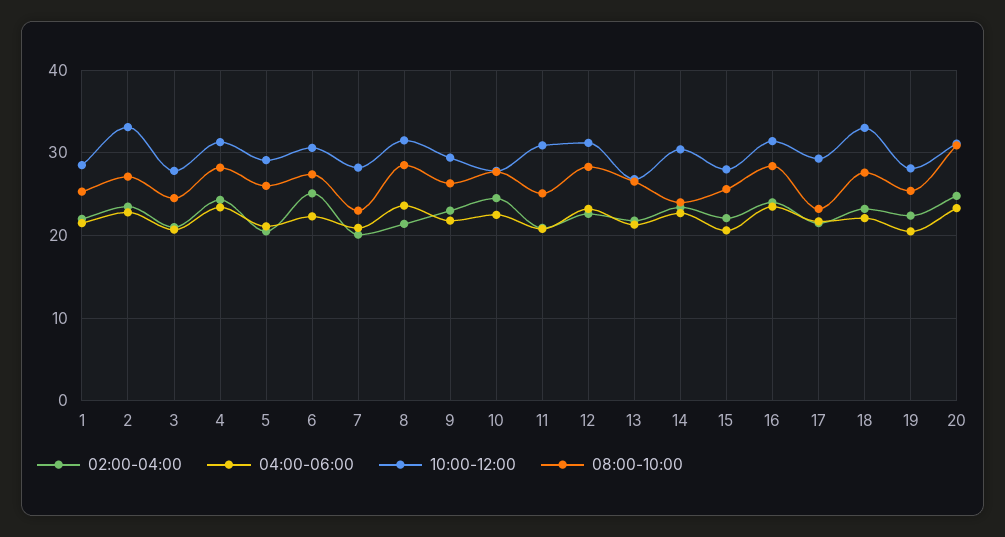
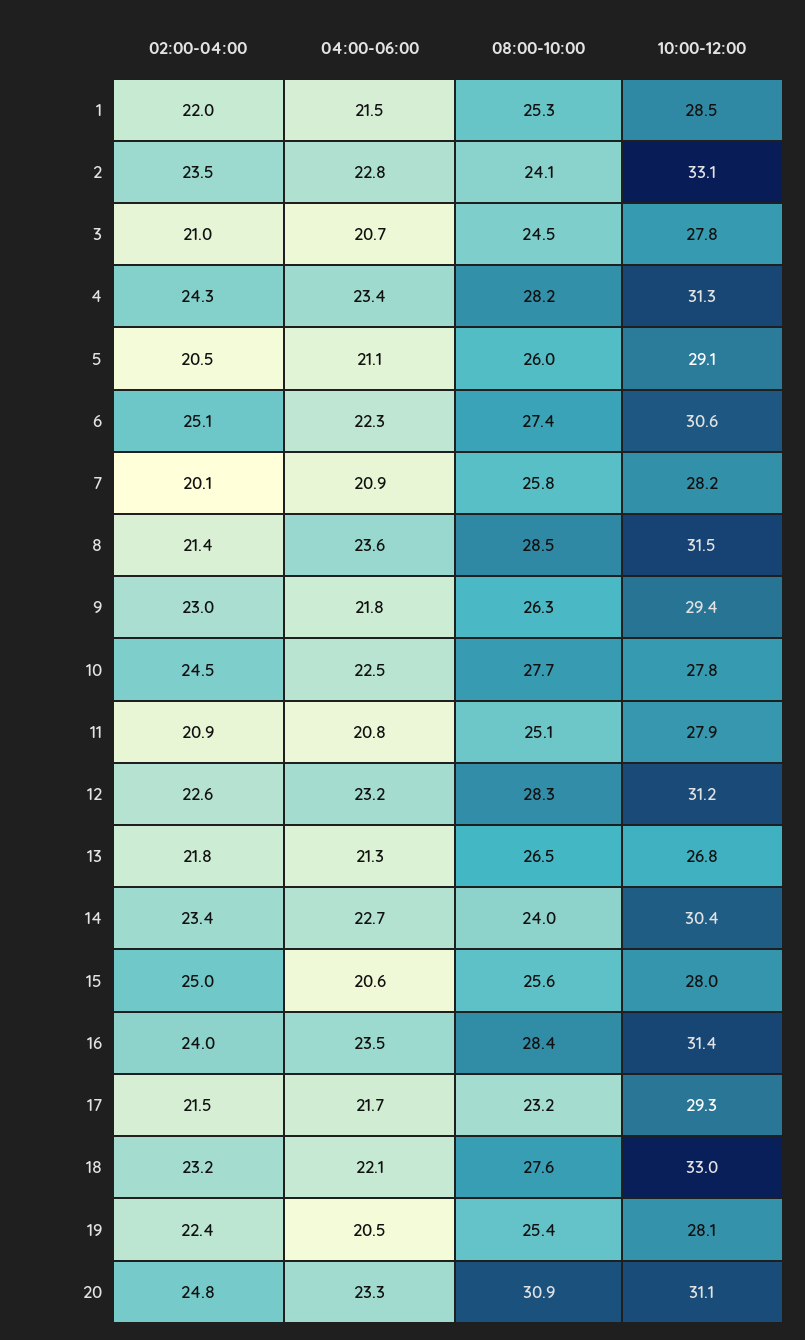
  {
    "02:00-04:00": {
      "1": 22,
      "2": 23.5,
      "3": 21,
      "4": 24.3,
      "5": 20.5,
      "6": 25.1,
      "7": 20.1,
      "8": 21.4,
      "9": 23,
      "10": 24.5,
      "11": 20.9,
      "12": 22.6,
      "13": 21.8,
      "14": 23.4,
-     "15": 22,
+     "15": 25,
      "16": 24,
      "17": 21.5,
      "18": 23.2,
      "19": 22.4,
      "20": 24.8
    },
    "04:00-06:00": {
      "1": 21.5,
      "2": 22.8,
      "3": 20.7,
      "4": 23.4,
      "5": 21.1,
      "6": 22.3,
      "7": 20.9,
      "8": 23.6,
      "9": 21.8,
      "10": 22.5,
      "11": 20.8,
      "12": 23.2,
      "13": 21.3,
      "14": 22.7,
      "15": 20.6,
      "16": 23.5,
      "17": 21.7,
      "18": 22.1,
      "19": 20.5,
      "20": 23.3
    },
    "10:00-12:00": {
      "1": 28.5,
      "2": 33.1,
      "3": 27.8,
      "4": 31.3,
      "5": 29.1,
      "6": 30.6,
      "7": 28.2,
      "8": 31.5,
      "9": 29.4,
      "10": 27.8,
-     "11": 31,
+     "11": 27.9,
      "12": 31.2,
      "13": 26.8,
      "14": 30.4,
      "15": 28,
      "16": 31.4,
      "17": 29.3,
      "18": 33,
      "19": 28.1,
      "20": 31.1
    },
    "08:00-10:00": {
      "1": 25.3,
-     "2": 27,
+     "2": 24.1,
      "3": 24.5,
      "4": 28.2,
      "5": 26,
      "6": 27.4,
-     "7": 23,
+     "7": 25.8,
      "8": 28.5,
      "9": 26.3,
      "10": 27.7,
      "11": 25.1,
      "12": 28.3,
      "13": 26.5,
      "14": 24,
      "15": 25.6,
      "16": 28.4,
      "17": 23.2,
      "18": 27.6,
      "19": 25.4,
      "20": 30.9
    }
  }

